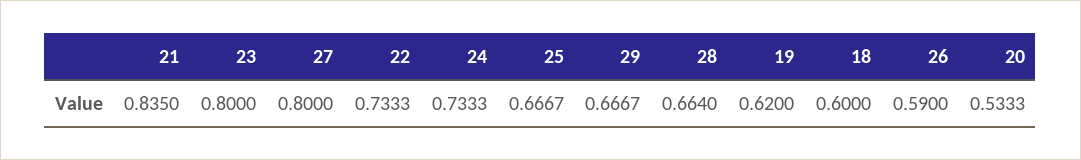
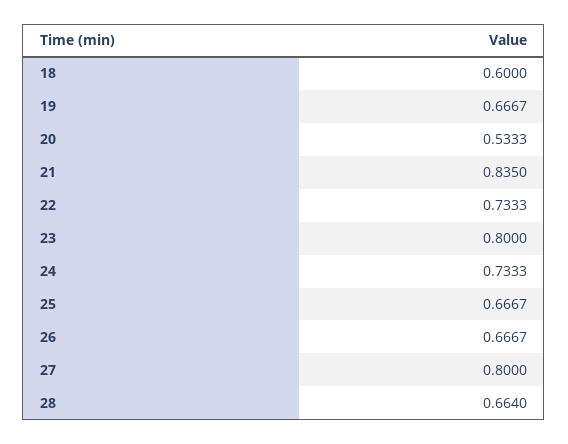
  {
    "21": 0.835,
    "23": 0.8,
    "27": 0.8,
    "22": 0.7333,
    "24": 0.7333,
    "25": 0.6667,
-   "29": 0.6667,
    "28": 0.664,
-   "19": 0.62,
+   "19": 0.6667,
    "18": 0.6,
-   "26": 0.59,
+   "26": 0.6667,
    "20": 0.5333
  }

